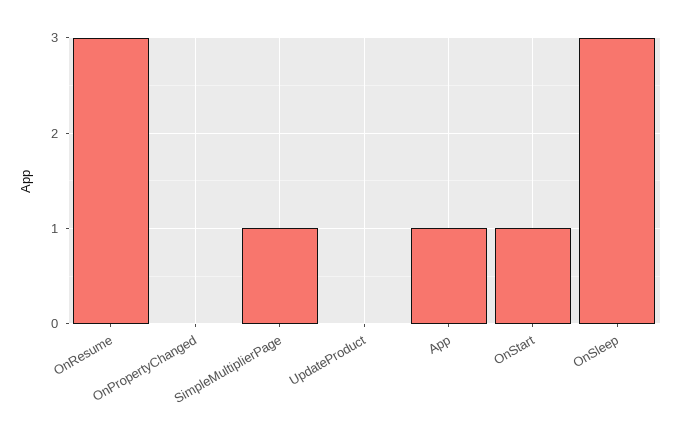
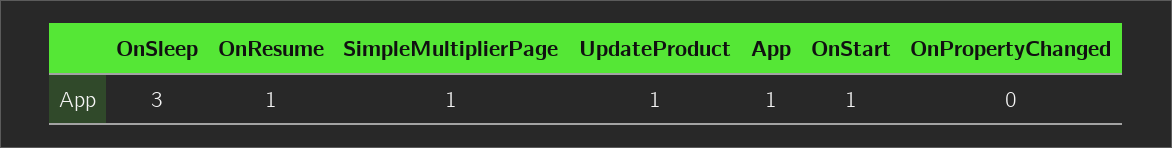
  {
-   "OnResume": 3,
+   "OnResume": 1,
    "OnPropertyChanged": 0,
    "SimpleMultiplierPage": 1,
-   "UpdateProduct": 0,
+   "UpdateProduct": 1,
    "App": 1,
    "OnStart": 1,
    "OnSleep": 3
  }

